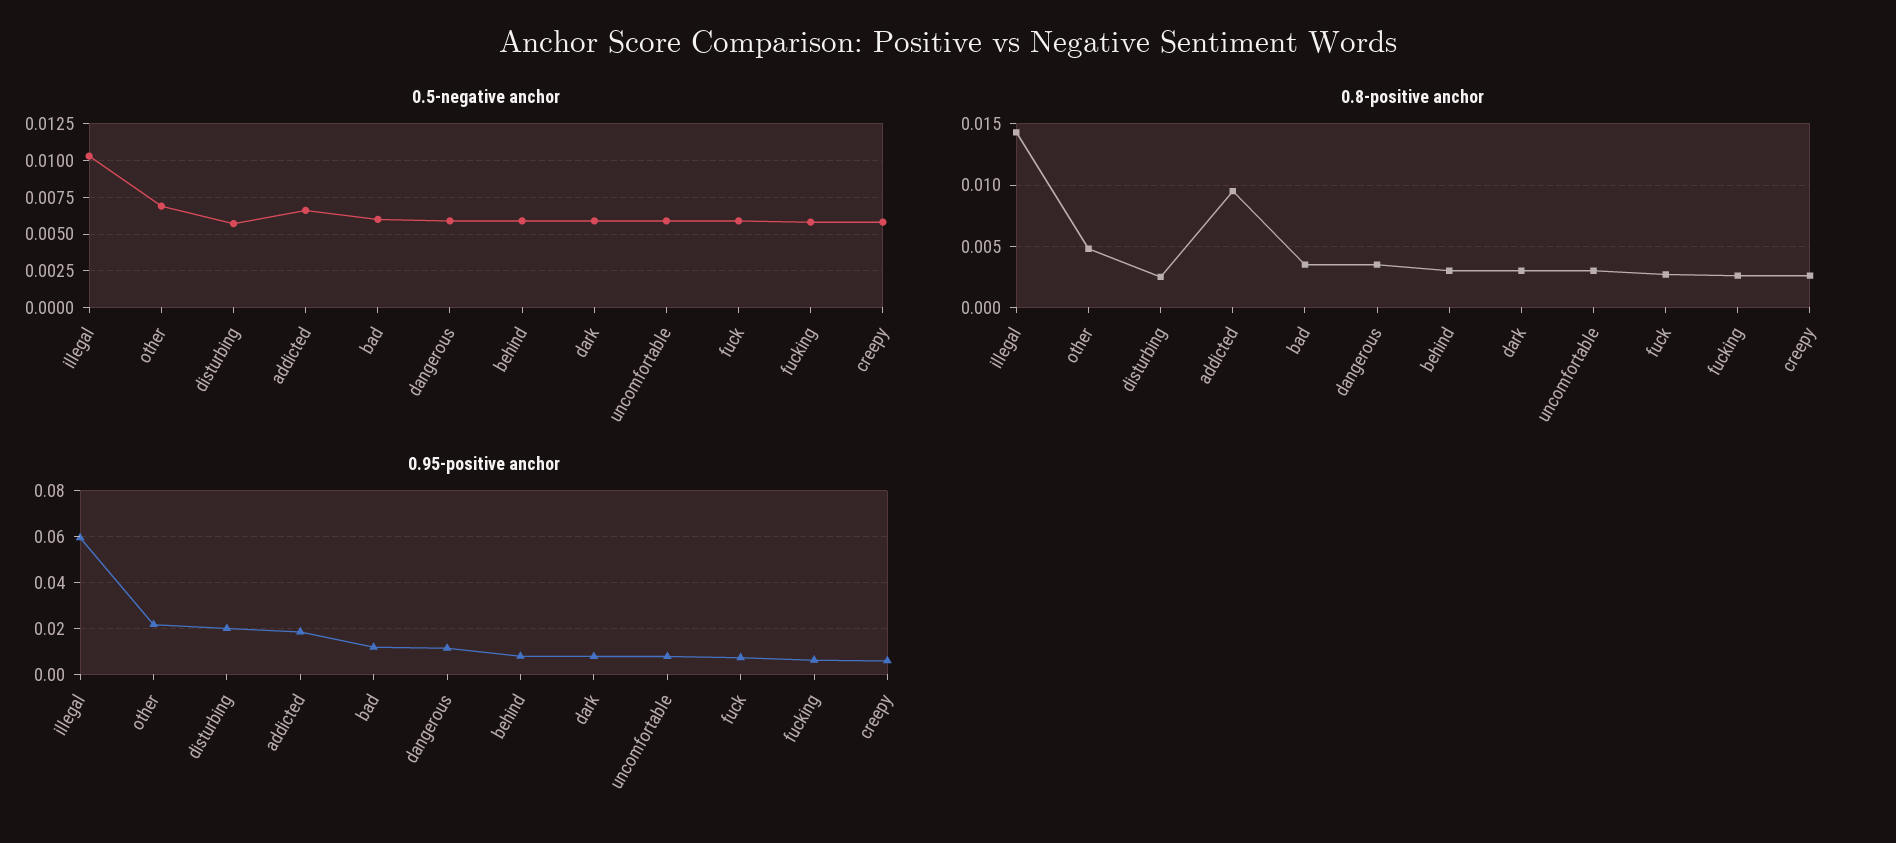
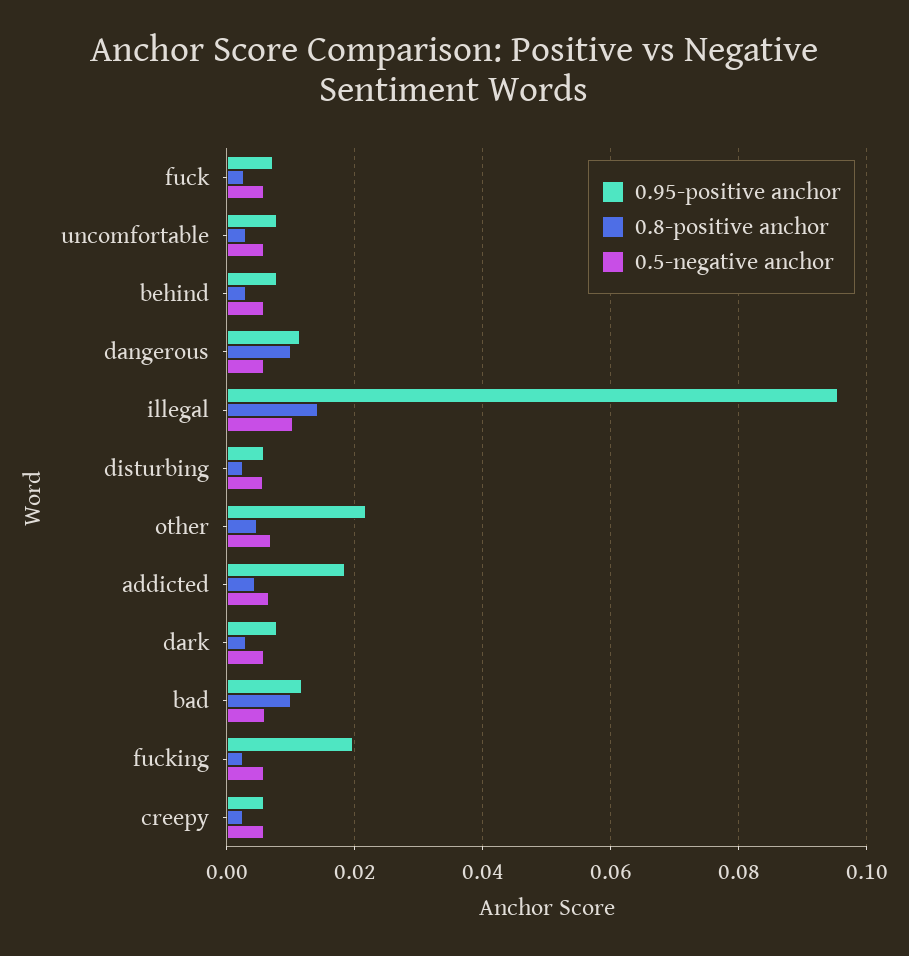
  {
    "0.5-negative anchor": {
      "illegal": 0.0105,
      "other": 0.007,
      "disturbing": 0.0055,
      "addicted": 0.0065,
      "bad": 0.006,
      "dangerous": 0.006,
      "behind": 0.006,
      "dark": 0.006,
      "uncomfortable": 0.006,
      "fuck": 0.006,
      "fucking": 0.006,
      "creepy": 0.006
    },
    "0.8-positive anchor": {
      "illegal": 0.0145,
      "other": 0.005,
      "disturbing": 0.0025,
-     "addicted": 0.0095,
+     "addicted": 0.004,
-     "bad": 0.0035,
+     "bad": 0.01,
-     "dangerous": 0.0035,
+     "dangerous": 0.01,
      "behind": 0.003,
      "dark": 0.003,
      "uncomfortable": 0.003,
      "fuck": 0.0025,
      "fucking": 0.0025,
      "creepy": 0.0025
    },
    "0.95-positive anchor": {
-     "illegal": 0.06,
+     "illegal": 0.096,
      "other": 0.022,
-     "disturbing": 0.02,
+     "disturbing": 0.006,
      "addicted": 0.018,
      "bad": 0.012,
      "dangerous": 0.012,
      "behind": 0.008,
      "dark": 0.008,
      "uncomfortable": 0.008,
      "fuck": 0.008,
-     "fucking": 0.005,
+     "fucking": 0.02,
      "creepy": 0.006
    }
  }

